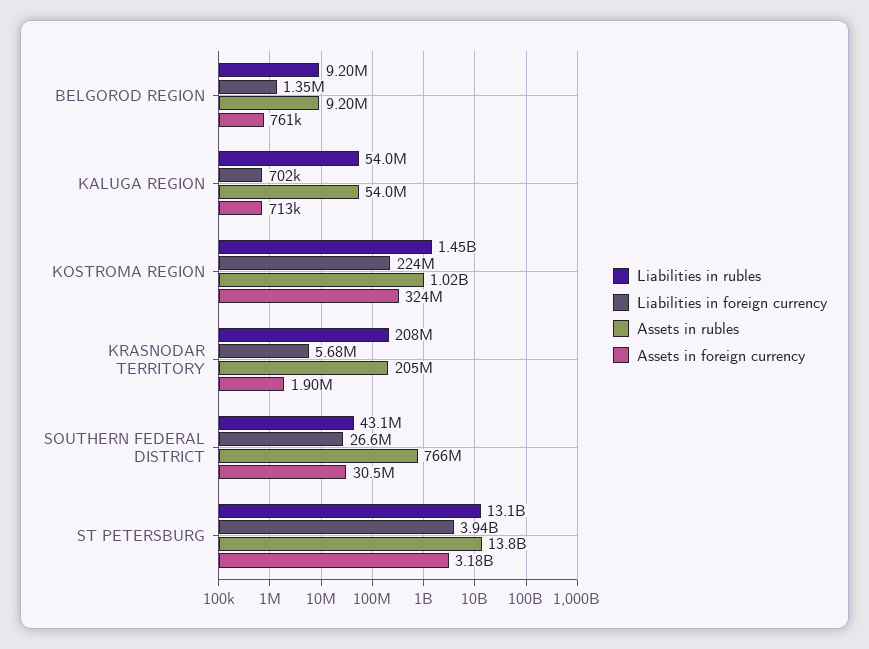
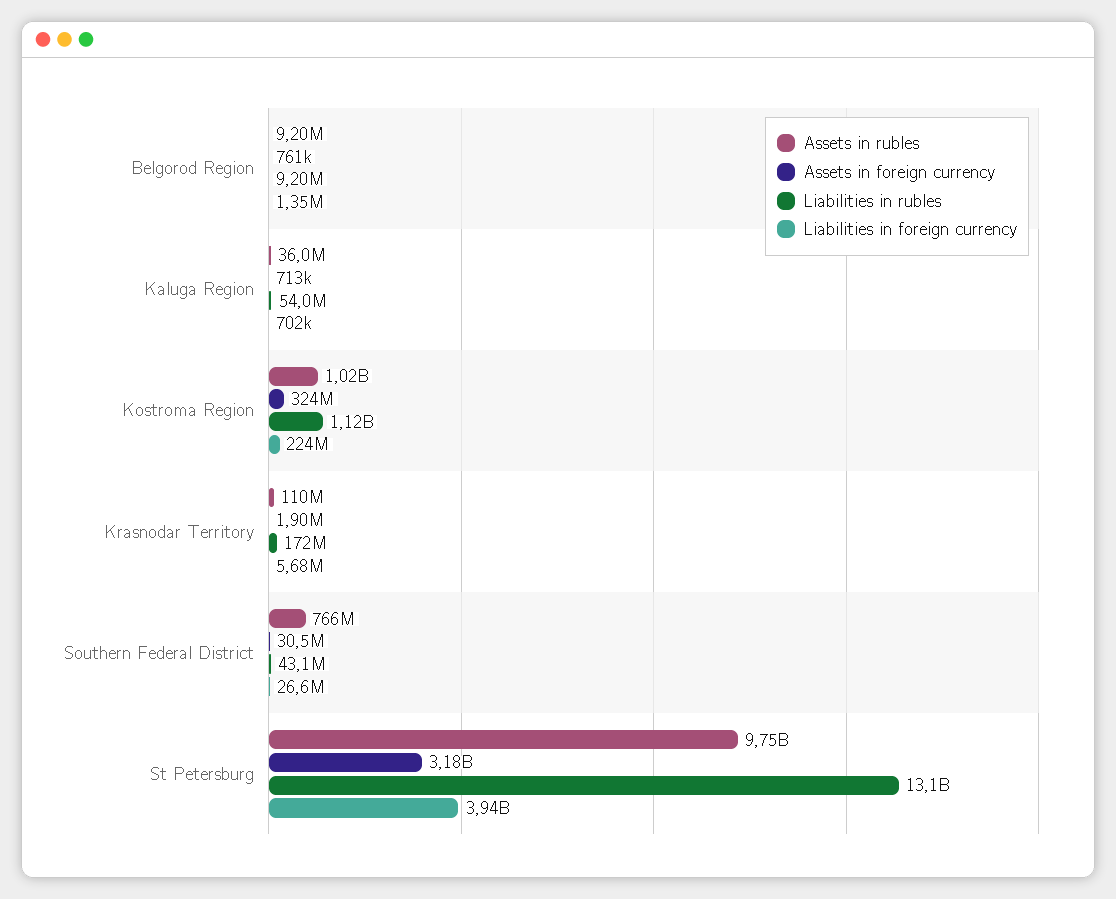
  {
    "Liabilities in rubles": {
      "BELGOROD REGION": 9200000,
      "KALUGA REGION": 54000000,
-     "KOSTROMA REGION": 1450000000,
+     "KOSTROMA REGION": 1120000000,
-     "KRASNODAR TERRITORY": 208000000,
+     "KRASNODAR TERRITORY": 172000000,
      "SOUTHERN FEDERAL DISTRICT": 43100000,
      "ST PETERSBURG": 13100000000
    },
    "Liabilities in foreign currency": {
      "BELGOROD REGION": 1350000,
      "KALUGA REGION": 702000,
      "KOSTROMA REGION": 224000000,
      "KRASNODAR TERRITORY": 5680000,
      "SOUTHERN FEDERAL DISTRICT": 26600000,
      "ST PETERSBURG": 3940000000
    },
    "Assets in rubles": {
      "BELGOROD REGION": 9200000,
-     "KALUGA REGION": 54000000,
+     "KALUGA REGION": 36000000,
      "KOSTROMA REGION": 1020000000,
-     "KRASNODAR TERRITORY": 205000000,
+     "KRASNODAR TERRITORY": 110000000,
      "SOUTHERN FEDERAL DISTRICT": 766000000,
-     "ST PETERSBURG": 13800000000
+     "ST PETERSBURG": 9750000000
    },
    "Assets in foreign currency": {
      "BELGOROD REGION": 761000,
      "KALUGA REGION": 713000,
      "KOSTROMA REGION": 324000000,
      "KRASNODAR TERRITORY": 1900000,
      "SOUTHERN FEDERAL DISTRICT": 30500000,
      "ST PETERSBURG": 3180000000
    }
  }

